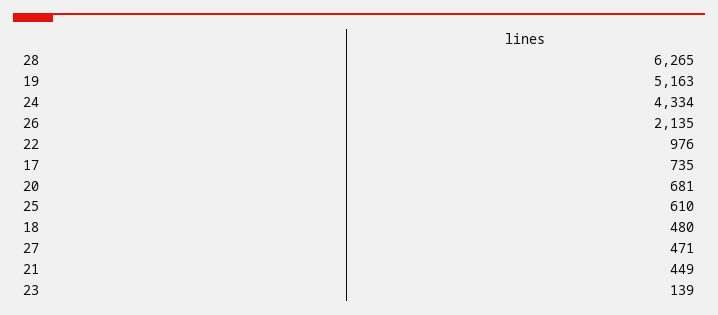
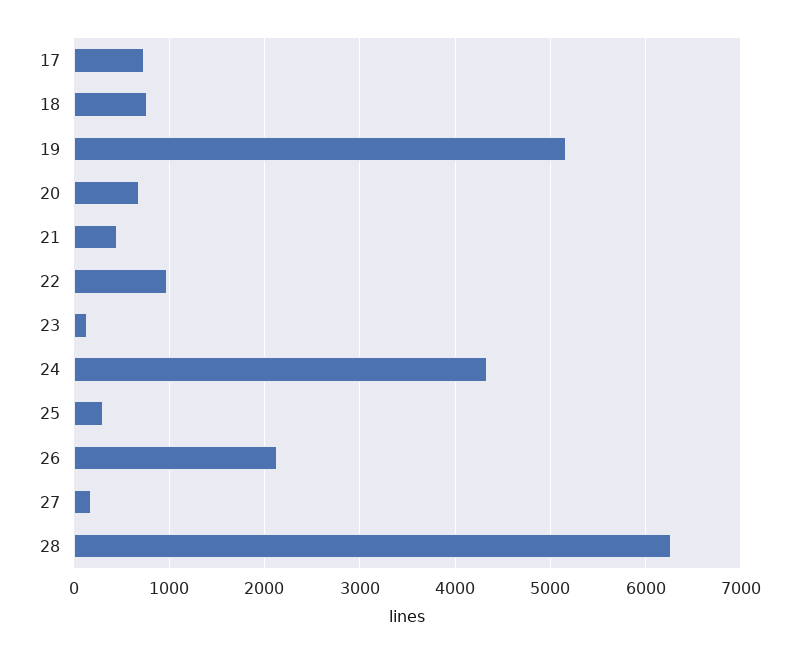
  {
    "28": 6265,
    "19": 5163,
    "24": 4334,
    "26": 2135,
    "22": 976,
    "17": 735,
    "20": 681,
-   "25": 610,
+   "25": 300,
-   "18": 480,
+   "18": 800,
-   "27": 471,
+   "27": 200,
    "21": 449,
    "23": 139
  }

